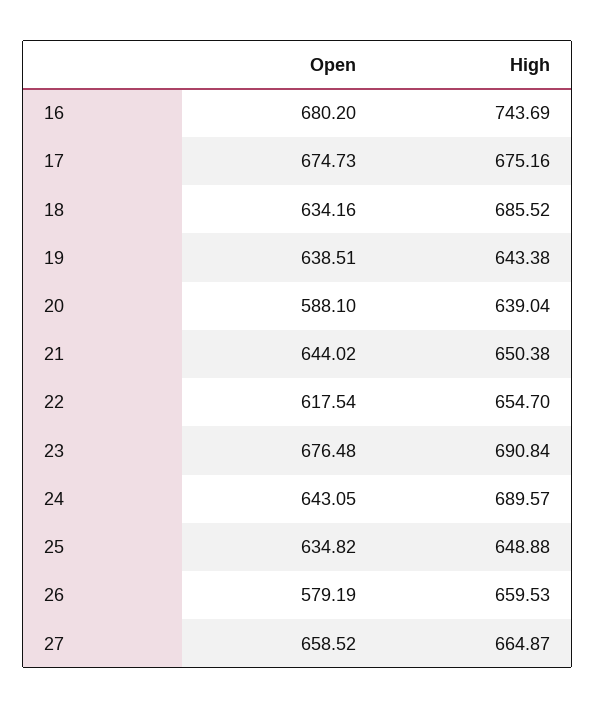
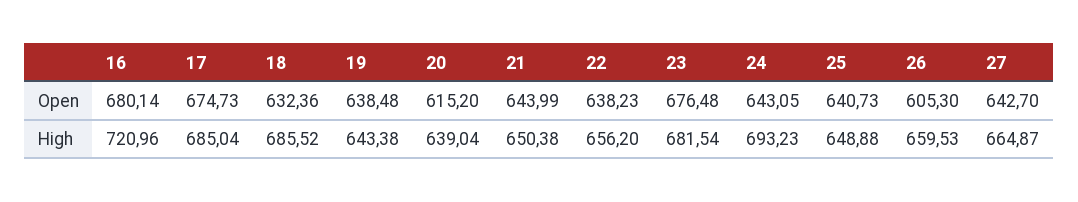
  {
    "Open": {
-     "16": 680.2,
+     "16": 680.14,
      "17": 674.73,
-     "18": 634.16,
+     "18": 632.36,
-     "19": 638.51,
+     "19": 638.48,
-     "20": 588.1,
+     "20": 615.2,
-     "21": 644.02,
+     "21": 643.99,
-     "22": 617.54,
+     "22": 638.23,
      "23": 676.48,
      "24": 643.05,
-     "25": 634.82,
+     "25": 640.73,
-     "26": 579.19,
+     "26": 605.3,
-     "27": 658.52
+     "27": 642.7
    },
    "High": {
-     "16": 743.69,
+     "16": 720.96,
-     "17": 675.16,
+     "17": 685.04,
      "18": 685.52,
      "19": 643.38,
      "20": 639.04,
      "21": 650.38,
-     "22": 654.7,
+     "22": 656.2,
-     "23": 690.84,
+     "23": 681.54,
-     "24": 689.57,
+     "24": 693.23,
      "25": 648.88,
      "26": 659.53,
      "27": 664.87
    }
  }

